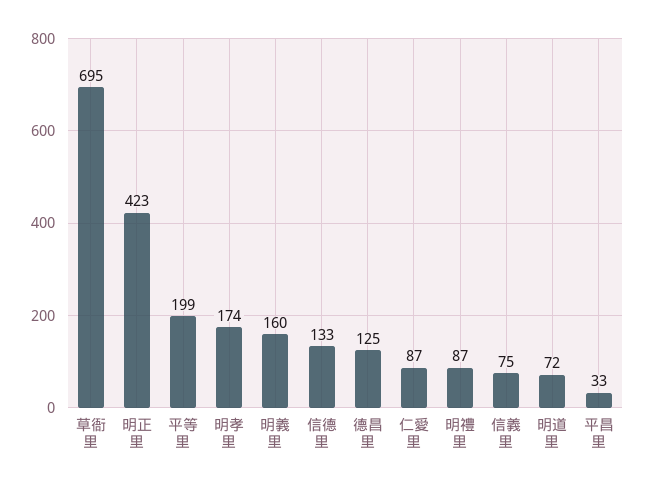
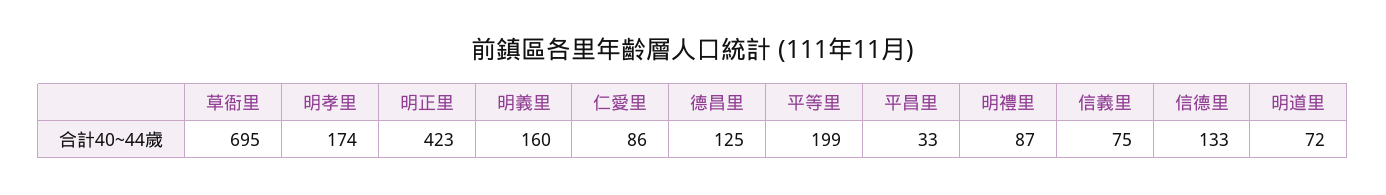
  {
    "草衙里": 695,
    "明正里": 423,
    "平等里": 199,
    "明孝里": 174,
    "明義里": 160,
    "信德里": 133,
    "德昌里": 125,
-   "仁愛里": 87,
+   "仁愛里": 86,
    "明禮里": 87,
    "信義里": 75,
    "明道里": 72,
    "平昌里": 33
  }

